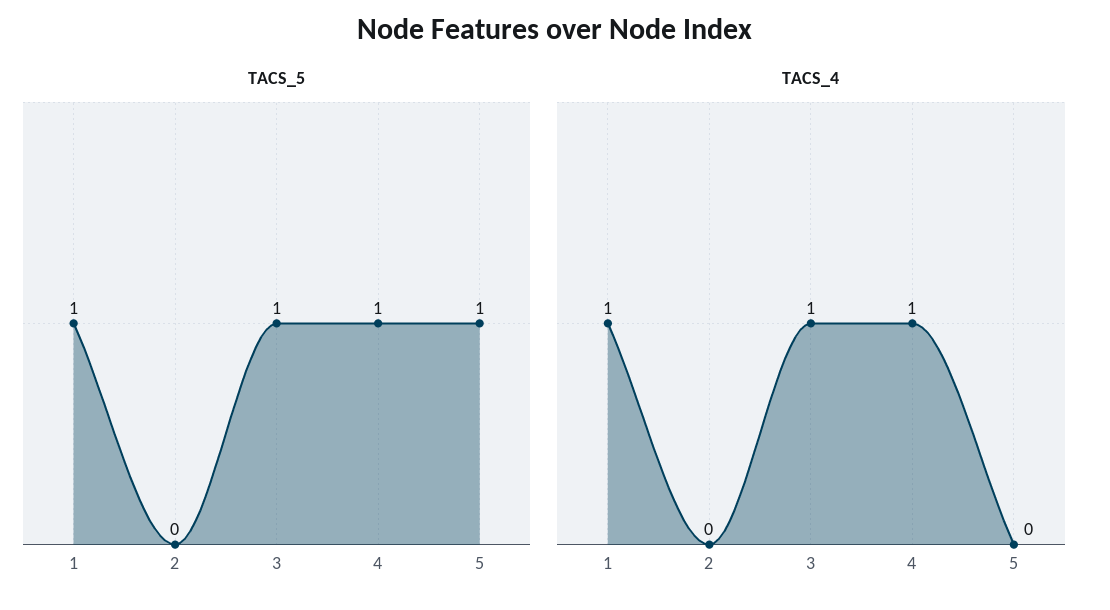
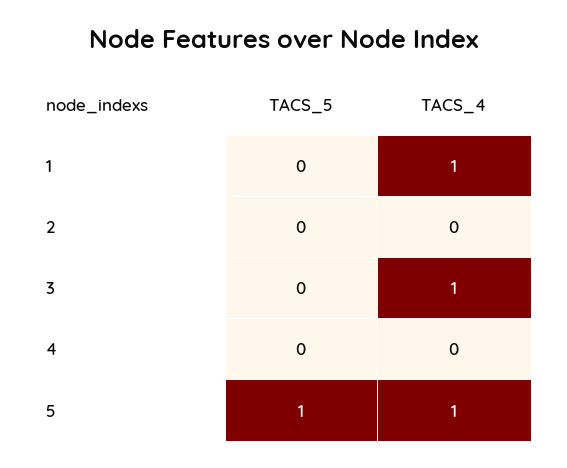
  {
    "TACS_5": {
-     "1": 1,
+     "1": 0,
      "2": 0,
-     "3": 1,
+     "3": 0,
-     "4": 1,
+     "4": 0,
      "5": 1
    },
    "TACS_4": {
      "1": 1,
      "2": 0,
      "3": 1,
-     "4": 1,
+     "4": 0,
-     "5": 0
+     "5": 1
    }
  }

